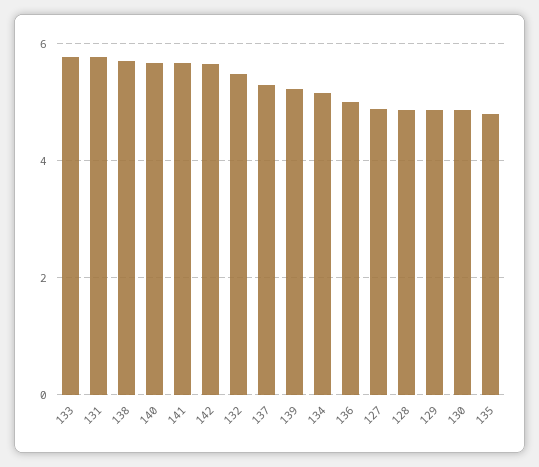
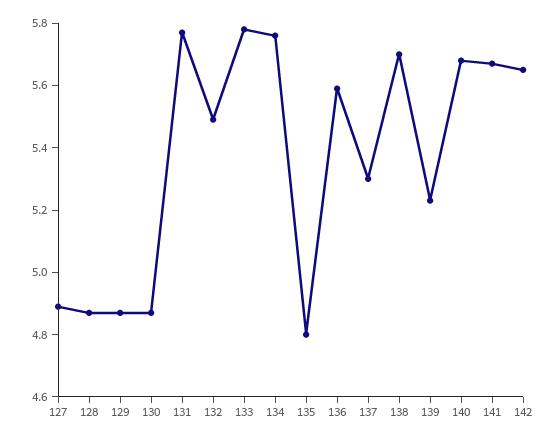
  {
    "133": 5.8,
    "131": 5.75,
    "138": 5.7,
    "140": 5.7,
    "141": 5.65,
    "142": 5.65,
    "132": 5.5,
    "137": 5.3,
    "139": 5.25,
-   "134": 5.2,
+   "134": 5.75,
-   "136": 5,
+   "136": 5.6,
    "127": 4.9,
    "128": 4.85,
    "129": 4.85,
    "130": 4.85,
    "135": 4.8
  }

